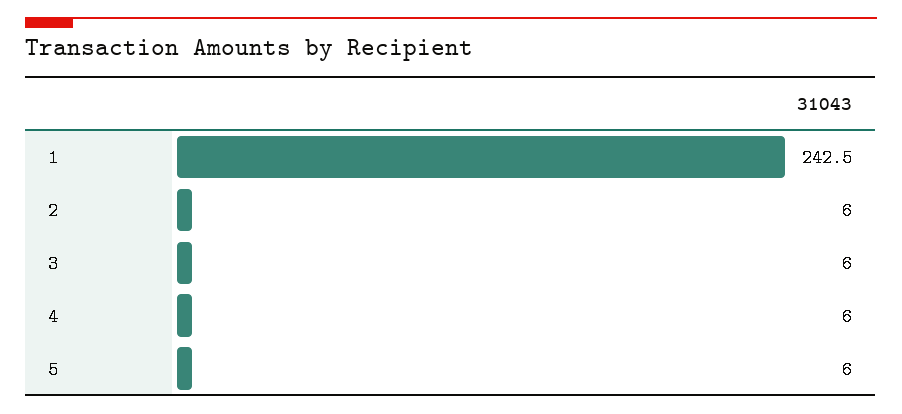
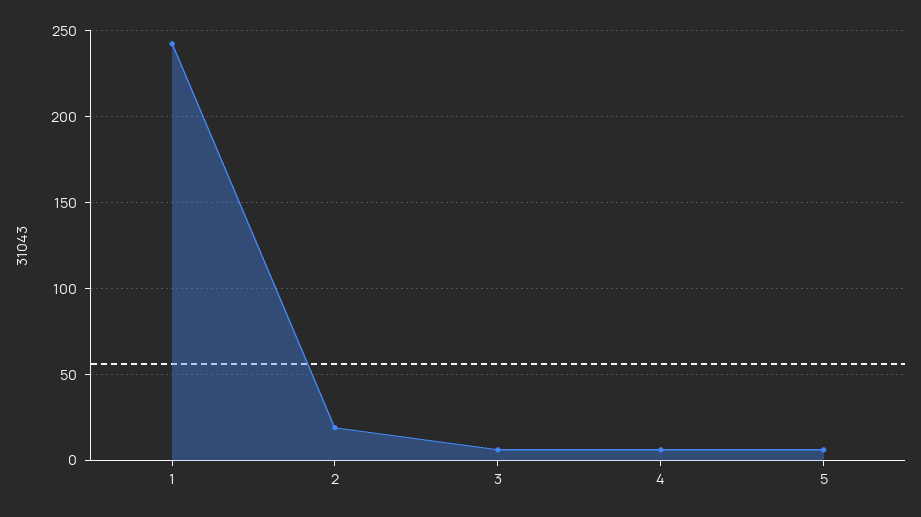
  {
    "1": 242.5,
-   "2": 6,
+   "2": 20,
    "3": 6,
    "4": 6,
    "5": 6
  }

